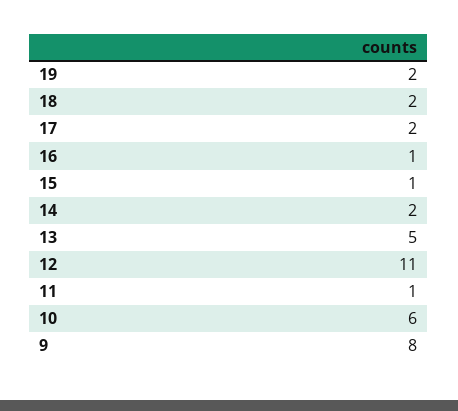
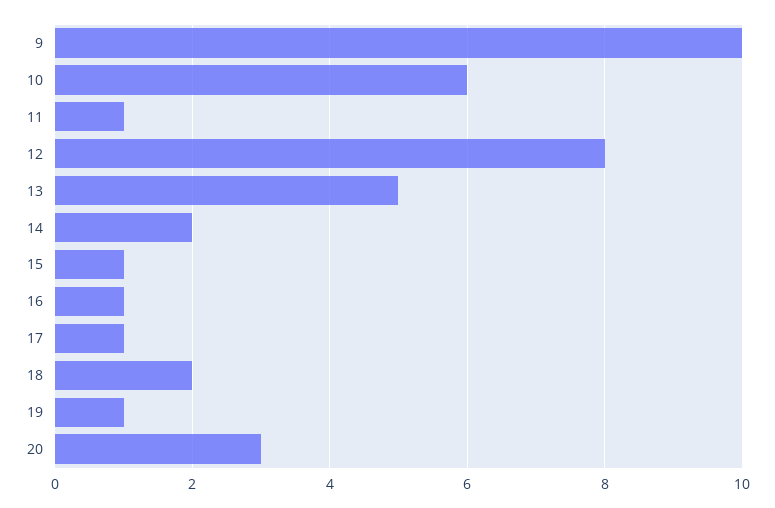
  {
-   "19": 2,
+   "19": 1,
    "18": 2,
-   "17": 2,
+   "17": 1,
    "16": 1,
    "15": 1,
    "14": 2,
    "13": 5,
-   "12": 11,
+   "12": 8,
    "11": 1,
    "10": 6,
-   "9": 8
+   "9": 10,
+   "20": 3
  }

